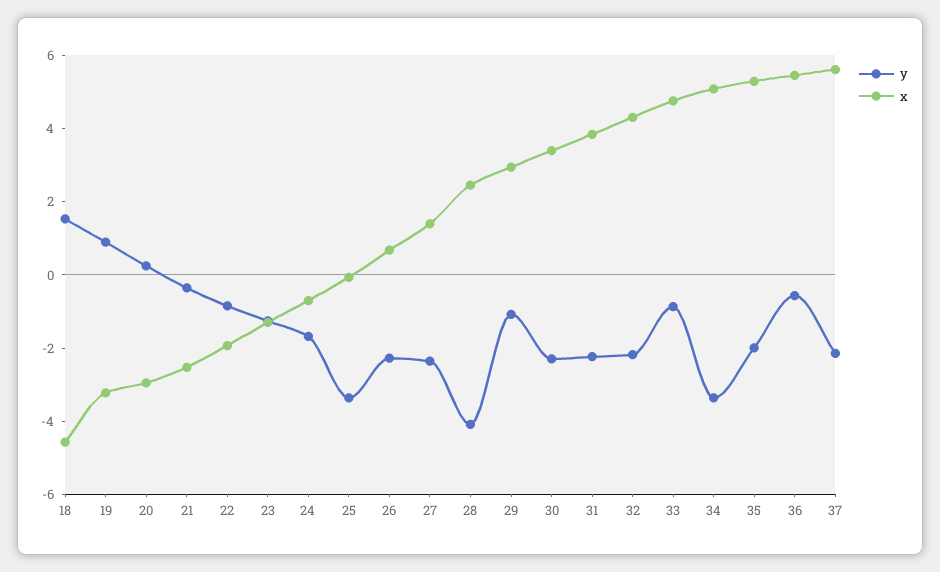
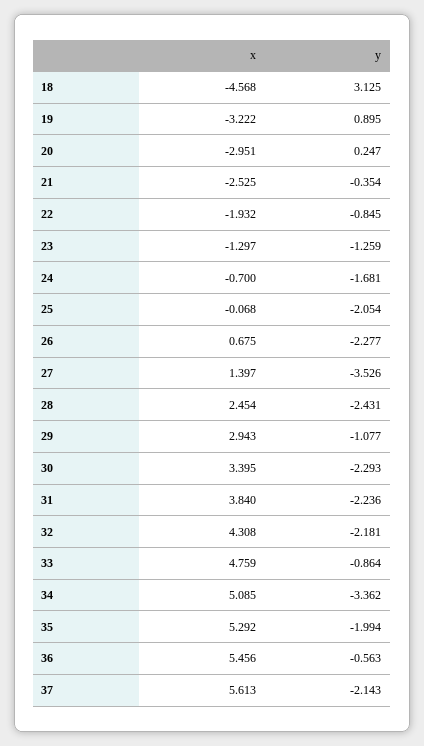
  {
    "y": {
-     "18": 1.5,
+     "18": 3.125,
      "19": 0.895,
      "20": 0.247,
      "21": -0.354,
      "22": -0.845,
      "23": -1.259,
      "24": -1.681,
-     "25": -3.5,
+     "25": -2.054,
      "26": -2.277,
-     "27": -2.5,
+     "27": -3.526,
-     "28": -4,
+     "28": -2.431,
      "29": -1.077,
      "30": -2.293,
      "31": -2.236,
      "32": -2.181,
      "33": -0.864,
      "34": -3.362,
      "35": -1.994,
      "36": -0.563,
      "37": -2.143
    },
    "x": {
      "18": -4.568,
      "19": -3.222,
      "20": -2.951,
      "21": -2.525,
      "22": -1.932,
      "23": -1.297,
      "24": -0.7,
      "25": -0.068,
      "26": 0.675,
      "27": 1.397,
      "28": 2.454,
      "29": 2.943,
      "30": 3.395,
      "31": 3.84,
      "32": 4.308,
      "33": 4.759,
      "34": 5.085,
      "35": 5.292,
      "36": 5.456,
      "37": 5.613
    }
  }

